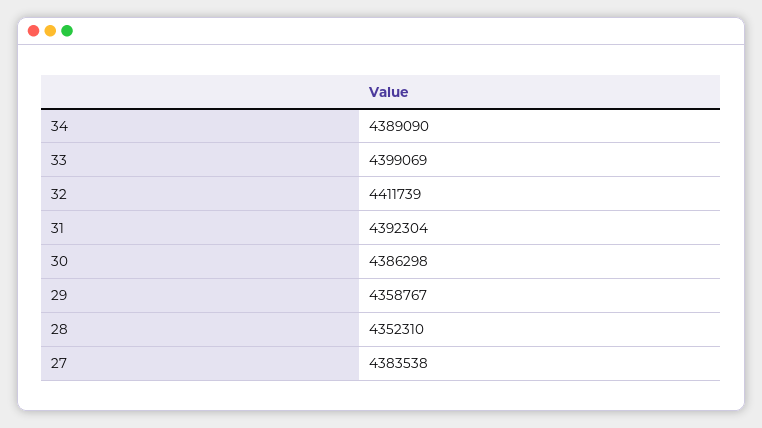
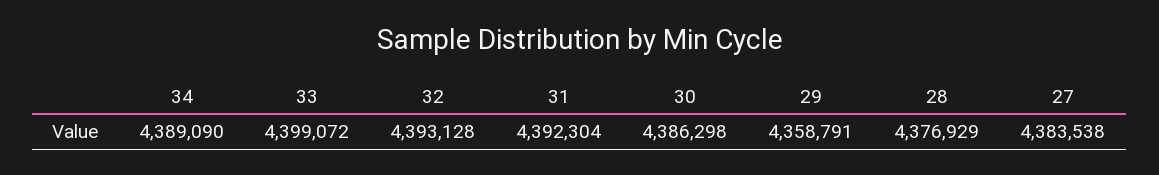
  {
    "34": 4389090,
-   "33": 4399069,
+   "33": 4399072,
-   "32": 4411739,
+   "32": 4393128,
    "31": 4392304,
    "30": 4386298,
-   "29": 4358767,
+   "29": 4358791,
-   "28": 4352310,
+   "28": 4376929,
    "27": 4383538
  }

